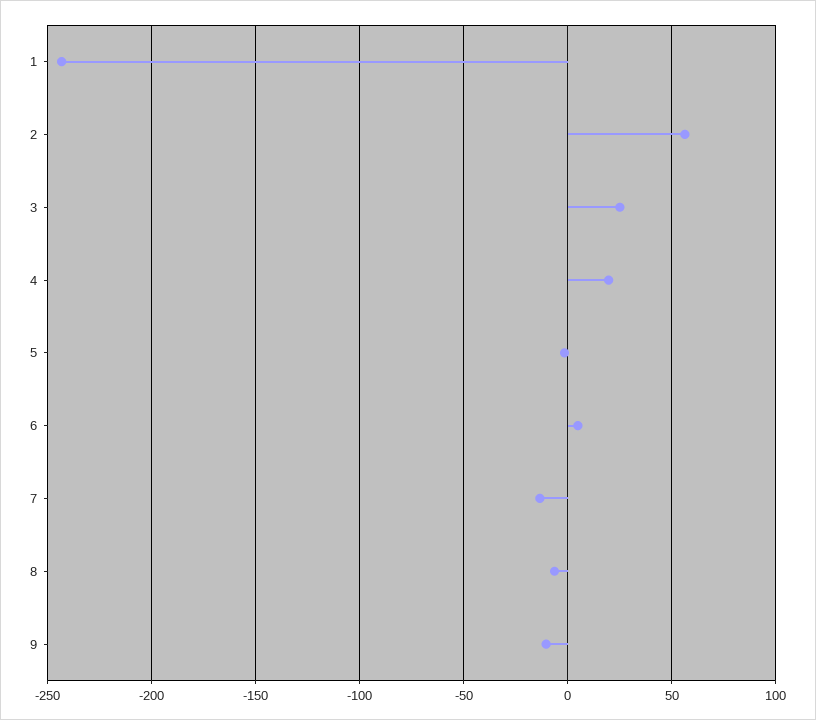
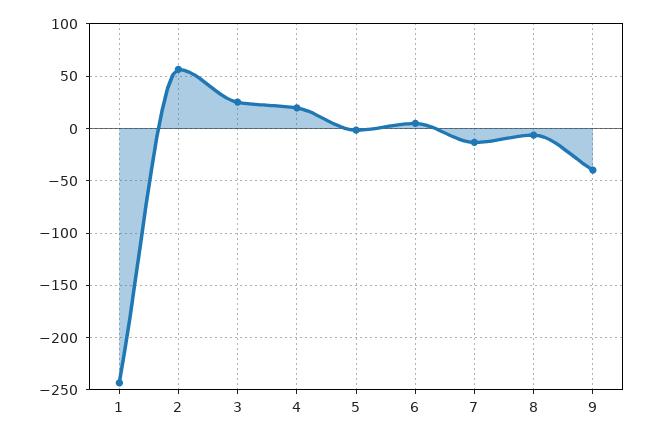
  {
    "1": -245,
    "2": 55,
    "3": 25,
    "4": 20,
    "5": 0,
    "6": 5,
    "7": -15,
    "8": -5,
-   "9": -10
+   "9": -40
  }

